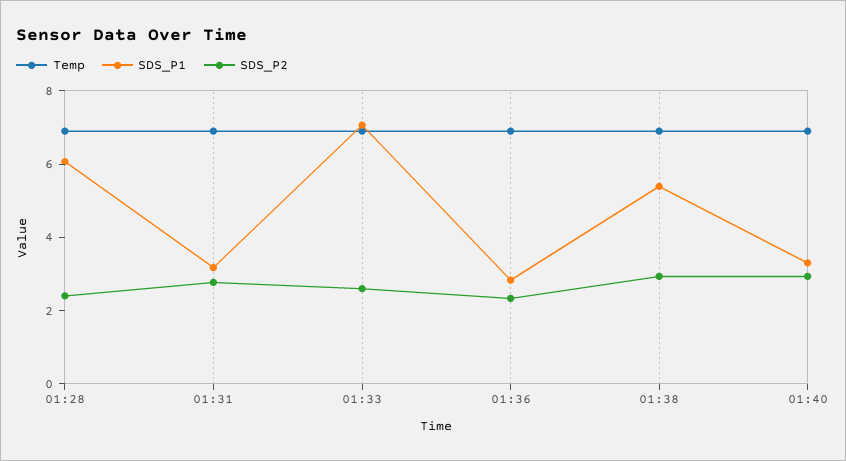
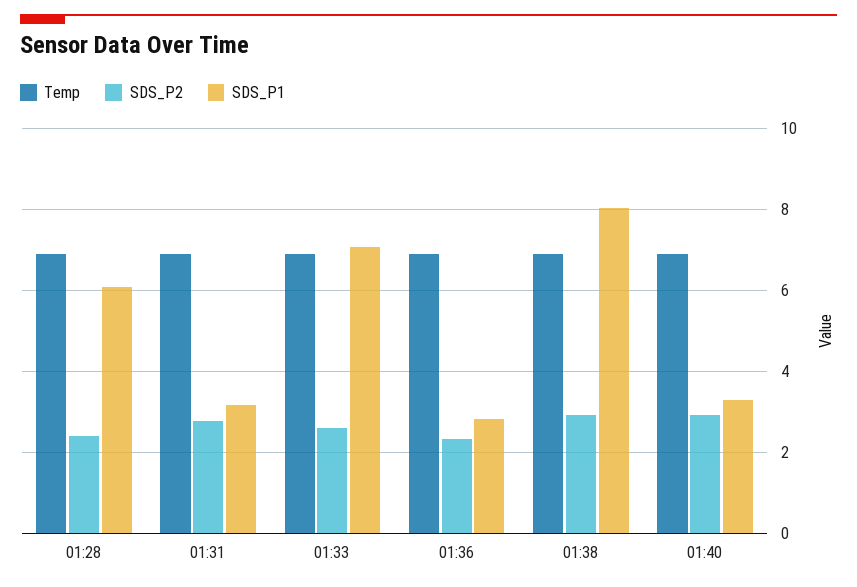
  {
    "Temp": {
      "01:28": 7,
      "01:31": 7,
      "01:33": 7,
      "01:36": 7,
      "01:38": 7,
      "01:40": 7
    },
    "SDS_P1": {
      "01:28": 6,
      "01:31": 3.2,
      "01:33": 7,
      "01:36": 2.8,
-     "01:38": 5.5,
+     "01:38": 8,
      "01:40": 3.4
    },
    "SDS_P2": {
      "01:28": 2.4,
      "01:31": 2.8,
      "01:33": 2.6,
      "01:36": 2.4,
      "01:38": 3,
      "01:40": 3
    }
  }

